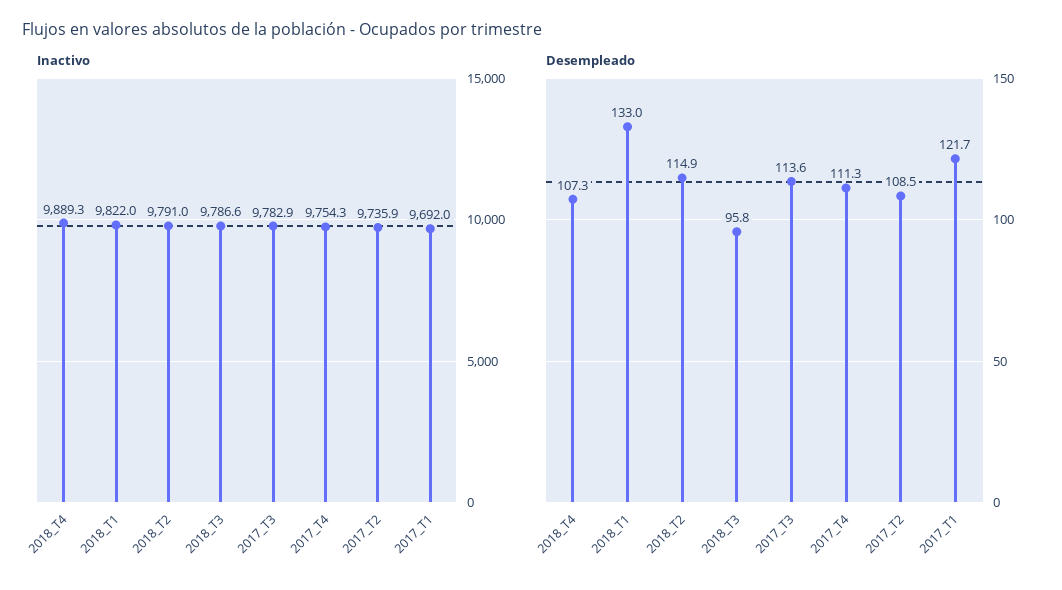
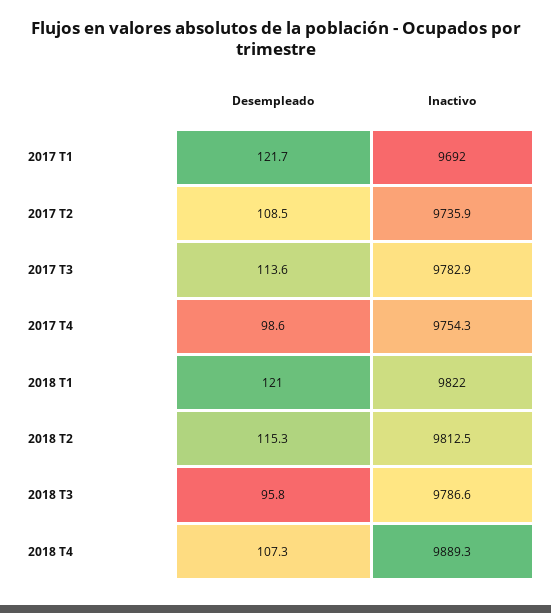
  {
    "Inactivo": {
      "2018_T4": 9889.3,
      "2018_T1": 9822,
-     "2018_T2": 9791,
+     "2018_T2": 9812.5,
      "2018_T3": 9786.6,
      "2017_T3": 9782.9,
      "2017_T4": 9754.3,
      "2017_T2": 9735.9,
      "2017_T1": 9692
    },
    "Desempleado": {
      "2018_T4": 107.3,
-     "2018_T1": 133,
+     "2018_T1": 121,
-     "2018_T2": 114.9,
+     "2018_T2": 115.3,
      "2018_T3": 95.8,
      "2017_T3": 113.6,
-     "2017_T4": 111.3,
+     "2017_T4": 98.6,
      "2017_T2": 108.5,
      "2017_T1": 121.7
    }
  }

